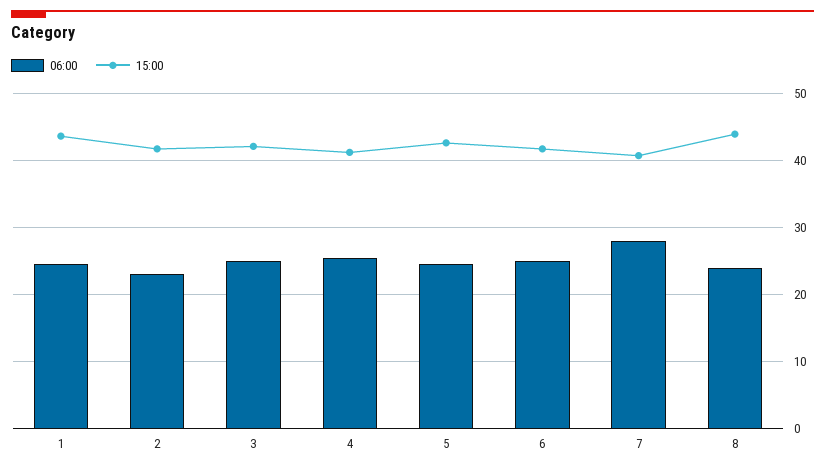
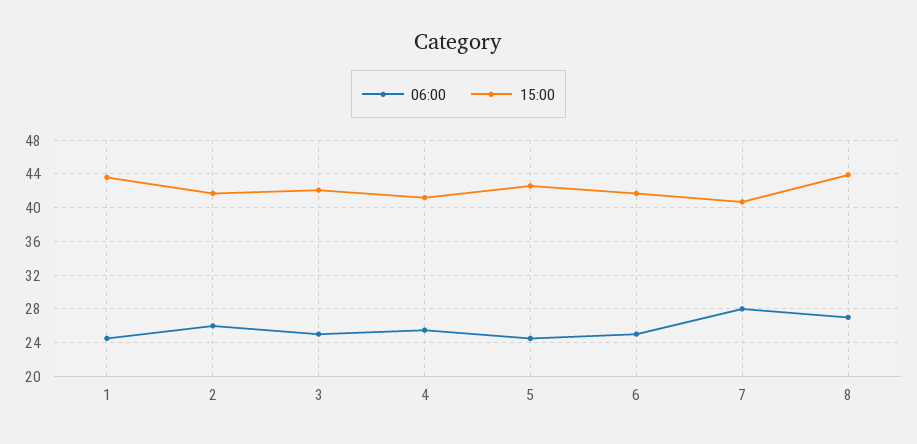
  {
    "06:00": {
      "1": 25,
-     "2": 23,
+     "2": 26,
      "3": 25,
      "4": 26,
      "5": 25,
      "6": 25,
      "7": 28,
-     "8": 24
+     "8": 27
    },
    "15:00": {
      "1": 44,
      "2": 42,
      "3": 42,
      "4": 41,
      "5": 43,
      "6": 42,
      "7": 41,
      "8": 44
    }
  }

